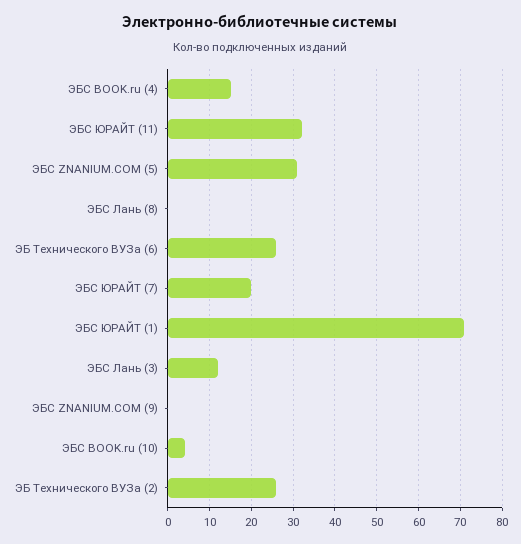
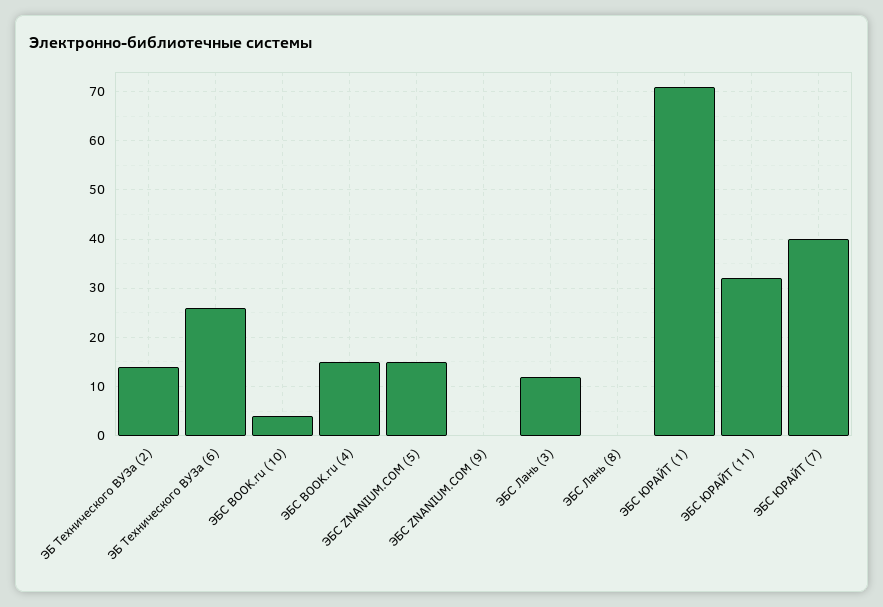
  {
    "ЭБС BOOK.ru (4)": 15,
    "ЭБС ЮРАЙТ (11)": 30,
-   "ЭБС ZNANIUM.COM (5)": 30,
+   "ЭБС ZNANIUM.COM (5)": 15,
    "ЭБС Лань (8)": 0,
    "ЭБ Технического ВУЗа (6)": 25,
-   "ЭБС ЮРАЙТ (7)": 20,
+   "ЭБС ЮРАЙТ (7)": 40,
    "ЭБС ЮРАЙТ (1)": 70,
    "ЭБС Лань (3)": 10,
    "ЭБС ZNANIUM.COM (9)": 0,
    "ЭБС BOOK.ru (10)": 5,
-   "ЭБ Технического ВУЗа (2)": 25
+   "ЭБ Технического ВУЗа (2)": 15
  }

